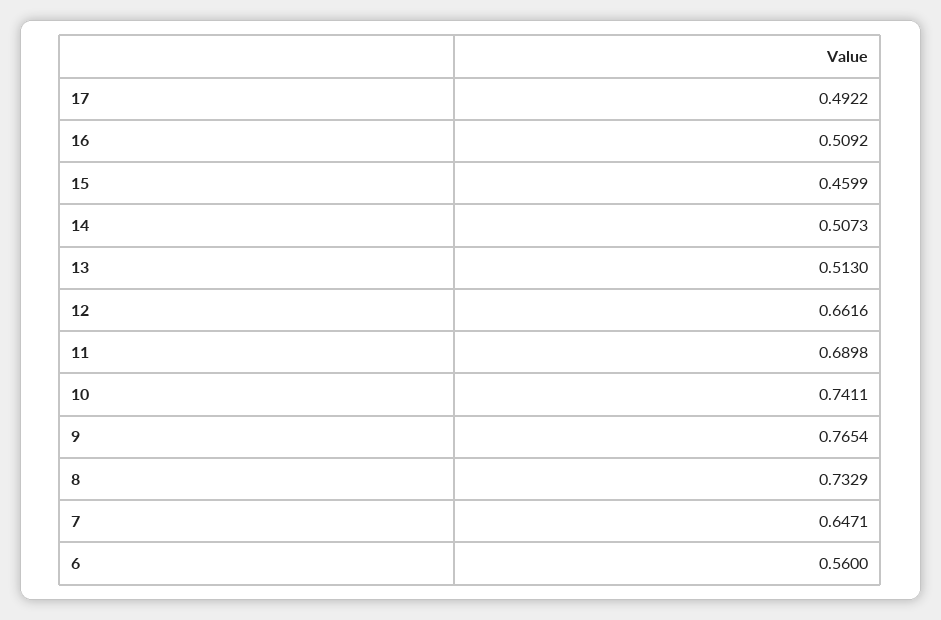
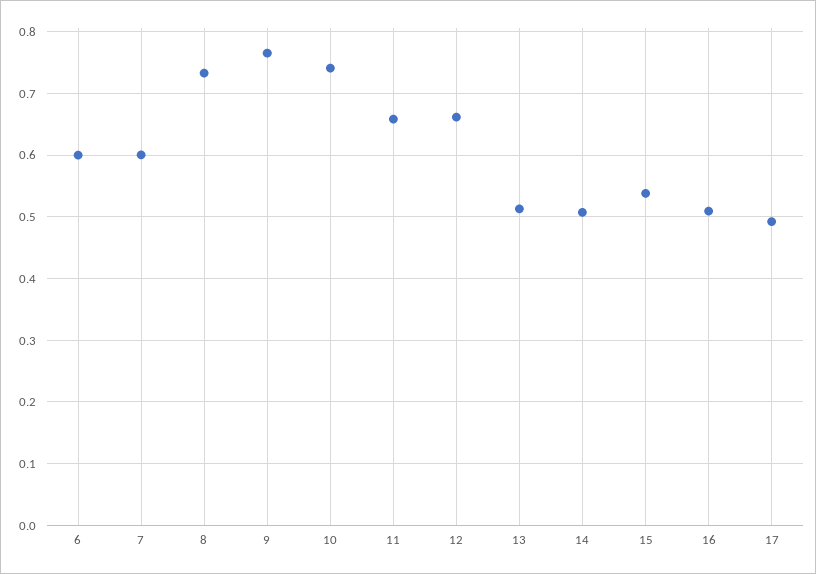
  {
    "17": 0.4922,
    "16": 0.5092,
-   "15": 0.4599,
+   "15": 0.54,
    "14": 0.5073,
    "13": 0.513,
    "12": 0.6616,
-   "11": 0.6898,
+   "11": 0.66,
    "10": 0.7411,
    "9": 0.7654,
    "8": 0.7329,
-   "7": 0.6471,
+   "7": 0.6,
-   "6": 0.56
+   "6": 0.6
  }

